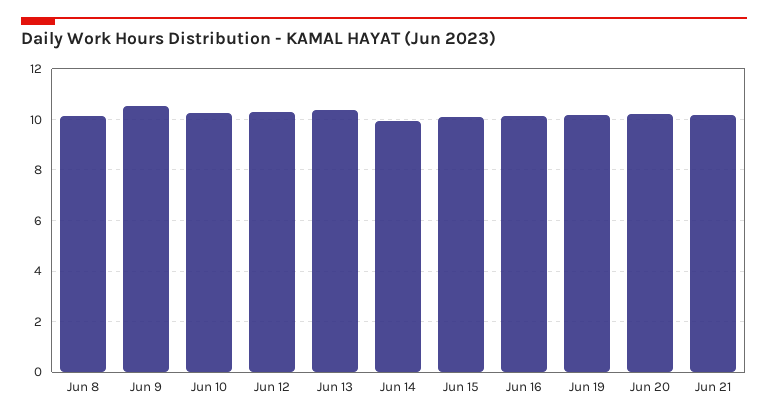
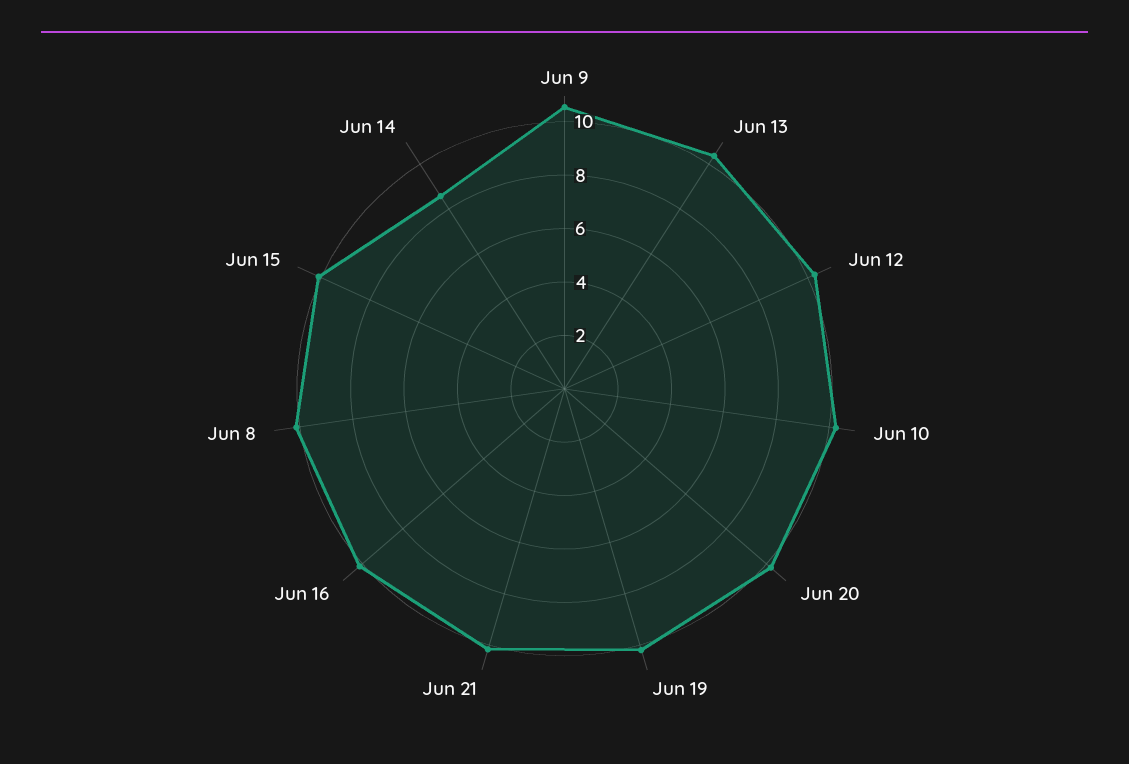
  {
    "Jun 8": 10.25,
    "Jun 9": 10.5,
    "Jun 10": 10.25,
    "Jun 12": 10.25,
    "Jun 13": 10.25,
-   "Jun 14": 10,
+   "Jun 14": 8.5,
    "Jun 15": 10,
    "Jun 16": 10.25,
    "Jun 19": 10.25,
    "Jun 20": 10.25,
    "Jun 21": 10.25
  }

